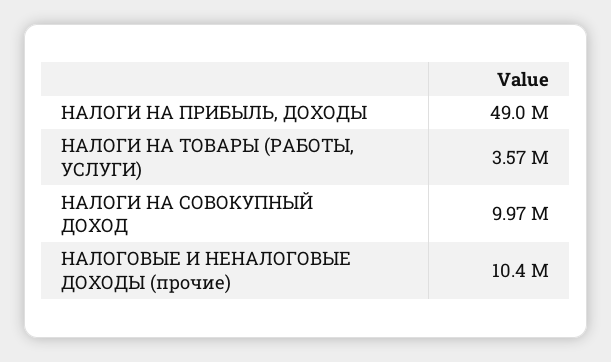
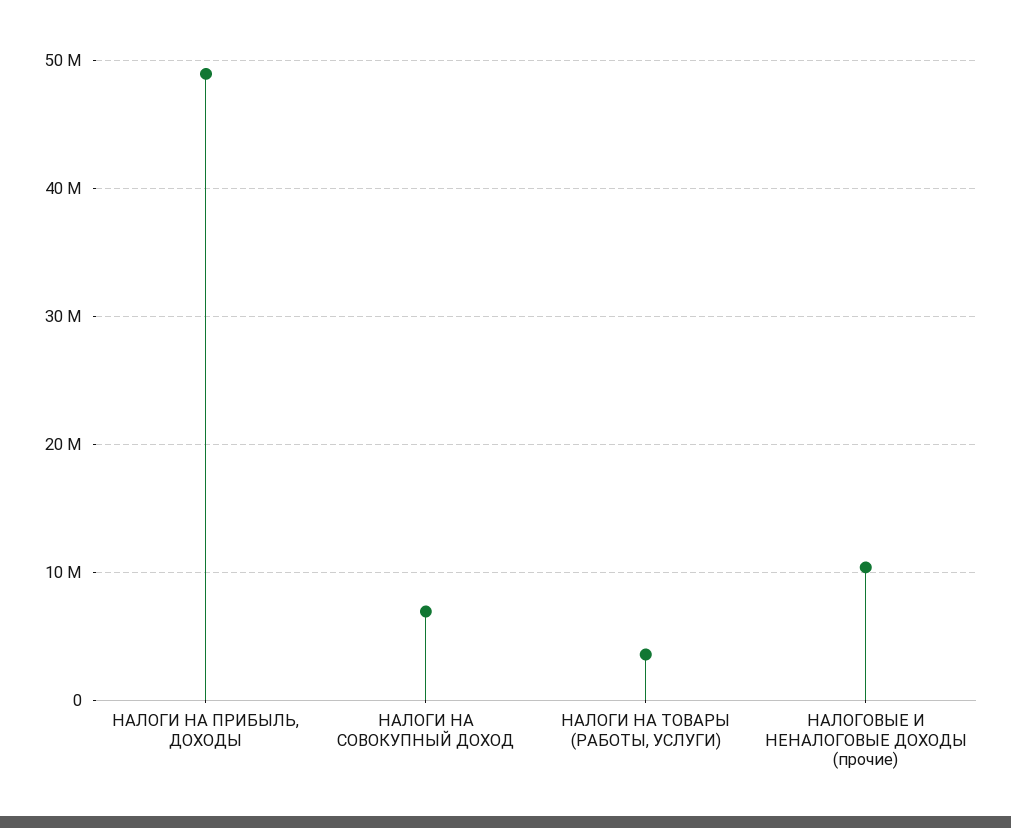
  {
    "НАЛОГИ НА ПРИБЫЛЬ, ДОХОДЫ": 49000000,
    "НАЛОГИ НА ТОВАРЫ (РАБОТЫ, УСЛУГИ)": 3570000,
-   "НАЛОГИ НА СОВОКУПНЫЙ ДОХОД": 9970000,
+   "НАЛОГИ НА СОВОКУПНЫЙ ДОХОД": 7000000,
    "НАЛОГОВЫЕ И НЕНАЛОГОВЫЕ ДОХОДЫ (прочие)": 10400000
  }

